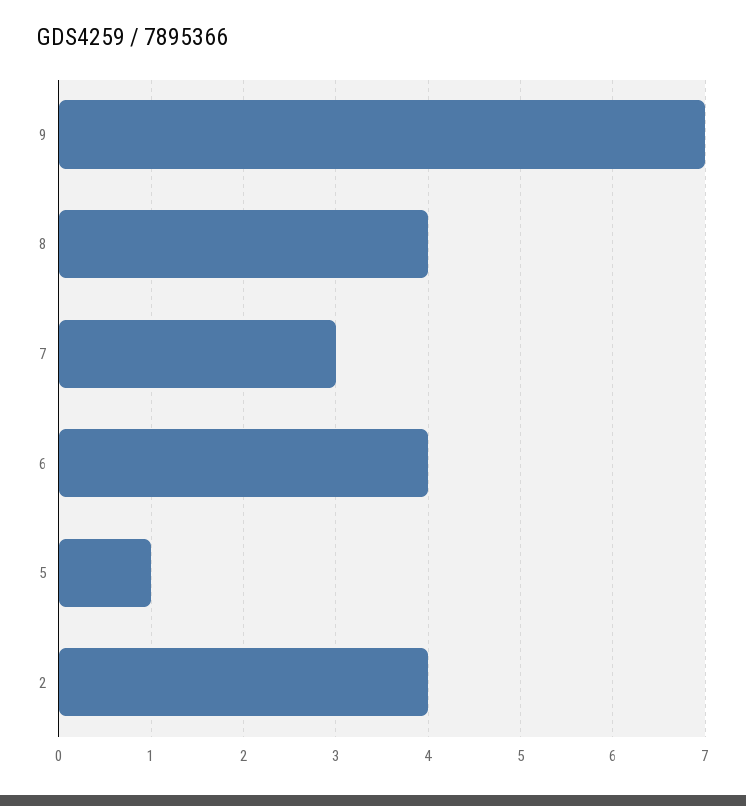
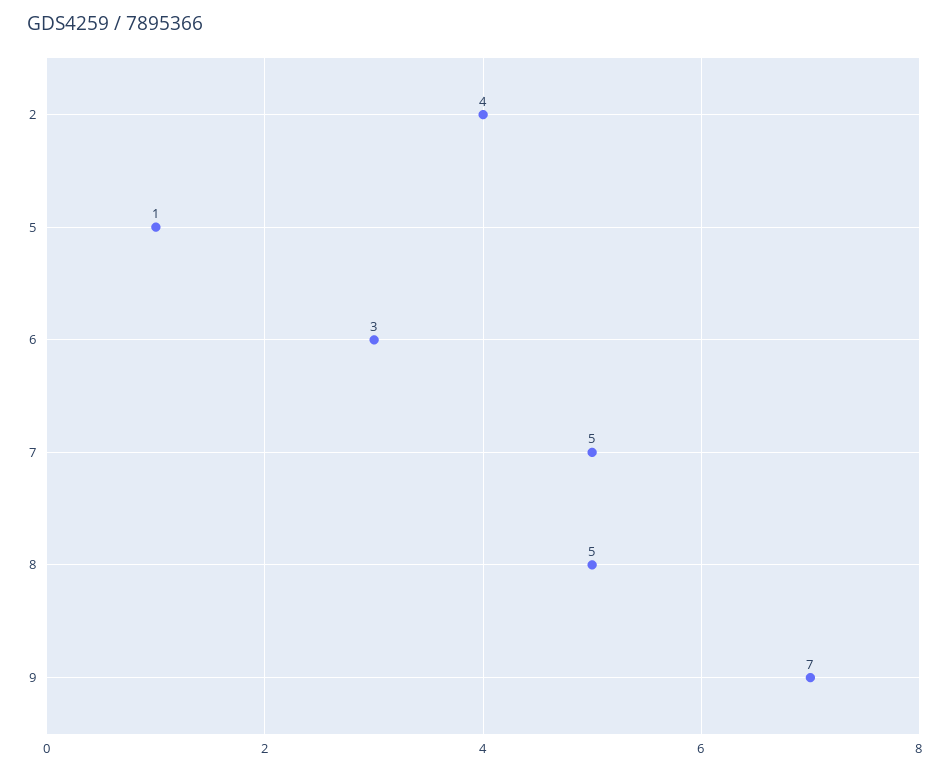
  {
    "9": 7,
-   "8": 4,
+   "8": 5,
-   "7": 3,
+   "7": 5,
-   "6": 4,
+   "6": 3,
    "5": 1,
    "2": 4
  }

